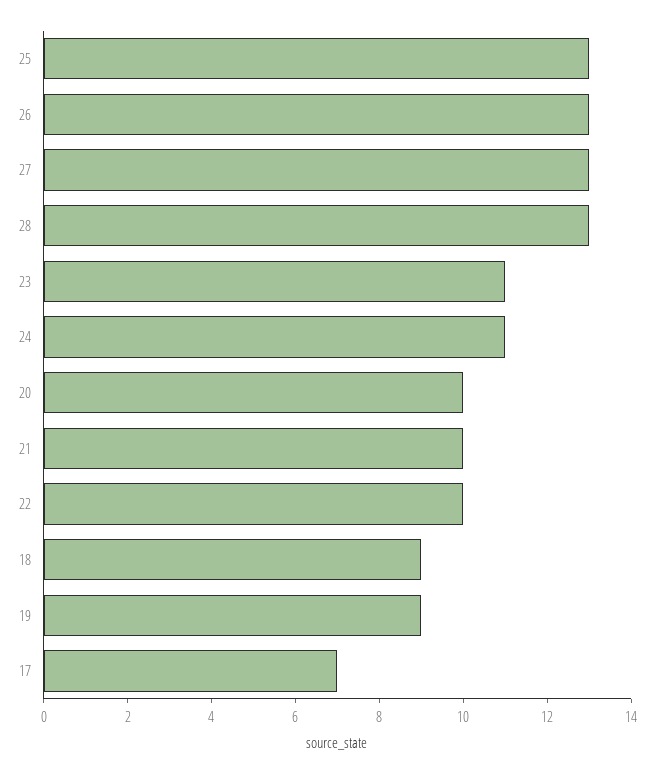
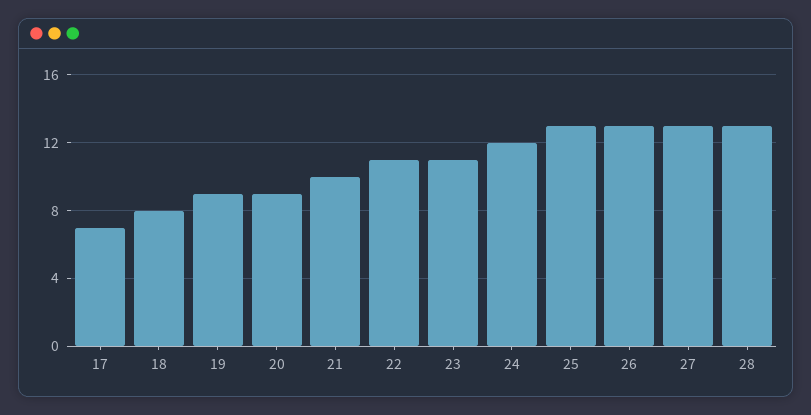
  {
    "25": 13,
    "26": 13,
    "27": 13,
    "28": 13,
    "23": 11,
-   "24": 11,
+   "24": 12,
-   "20": 10,
+   "20": 9,
    "21": 10,
-   "22": 10,
+   "22": 11,
-   "18": 9,
+   "18": 8,
    "19": 9,
    "17": 7
  }

